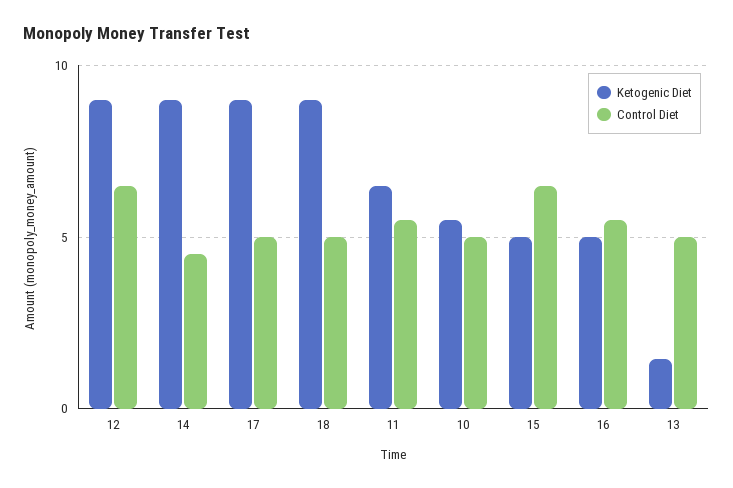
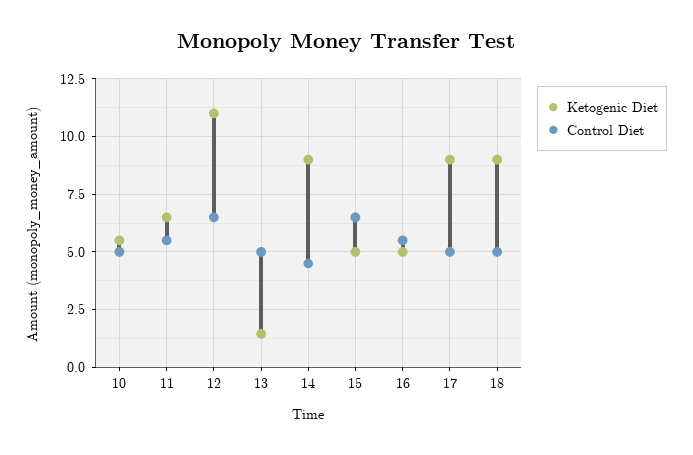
  {
    "Ketogenic Diet": {
-     "12": 9,
+     "12": 11,
      "14": 9,
      "17": 9,
      "18": 9,
      "11": 6.5,
      "10": 5.5,
      "15": 5,
      "16": 5,
      "13": 1.5
    },
    "Control Diet": {
      "12": 6.5,
      "14": 4.5,
      "17": 5,
      "18": 5,
      "11": 5.5,
      "10": 5,
      "15": 6.5,
      "16": 5.5,
      "13": 5
    }
  }

